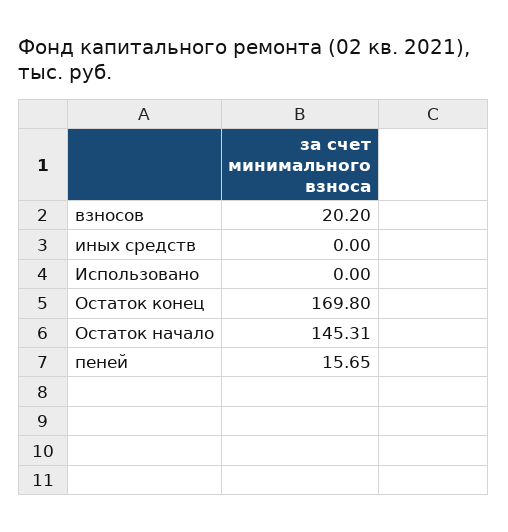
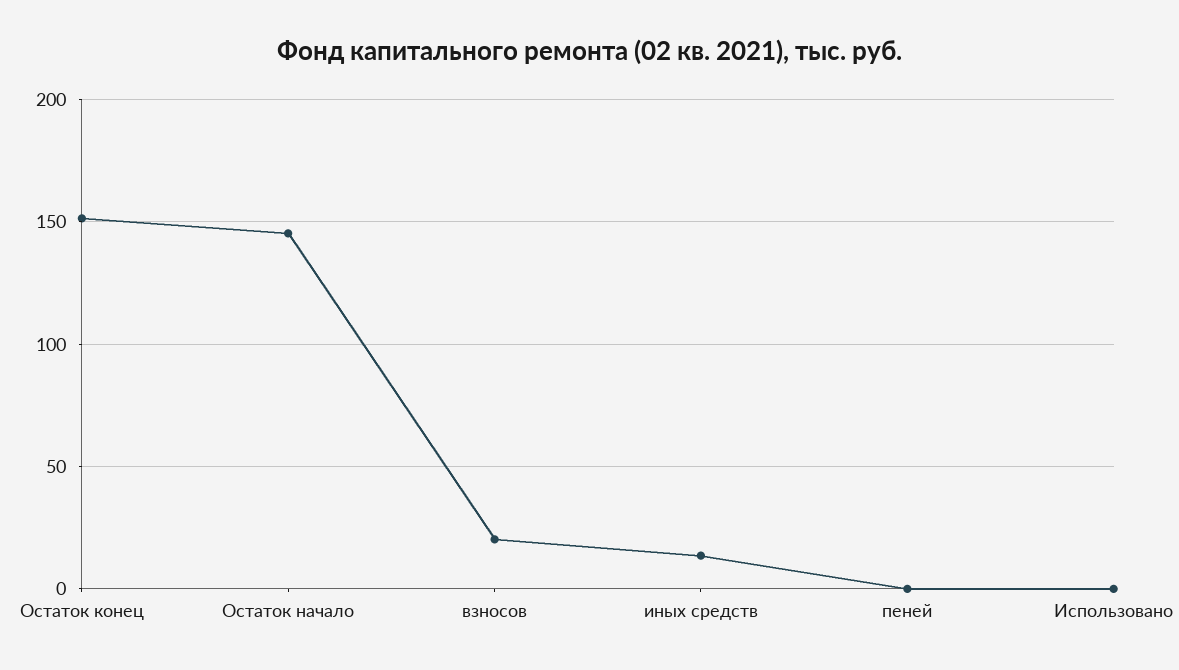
  {
    "взносов": 20.2,
-   "иных средств": 0,
+   "иных средств": 15,
    "Использовано": 0,
-   "Остаток конец": 169.8,
+   "Остаток конец": 150,
    "Остаток начало": 145.31,
-   "пеней": 15.65
+   "пеней": 0
  }

